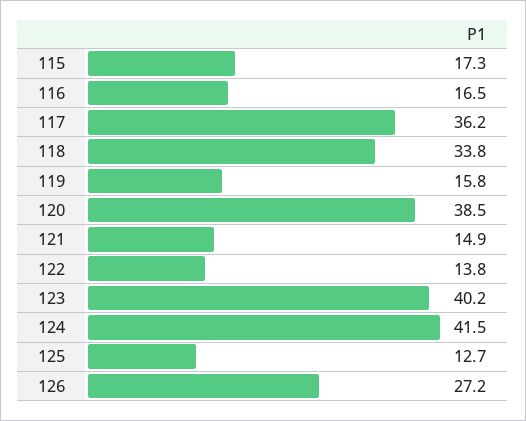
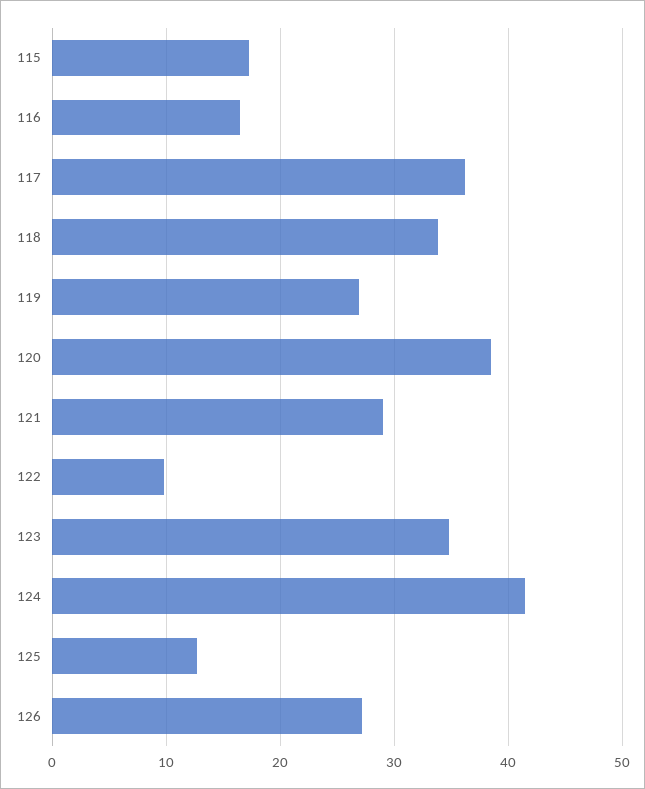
  {
    "115": 17.3,
    "116": 16.5,
    "117": 36.2,
    "118": 33.8,
-   "119": 15.8,
+   "119": 27,
    "120": 38.5,
-   "121": 14.9,
+   "121": 29,
-   "122": 13.8,
+   "122": 10,
-   "123": 40.2,
+   "123": 35,
    "124": 41.5,
    "125": 12.7,
    "126": 27.2
  }

